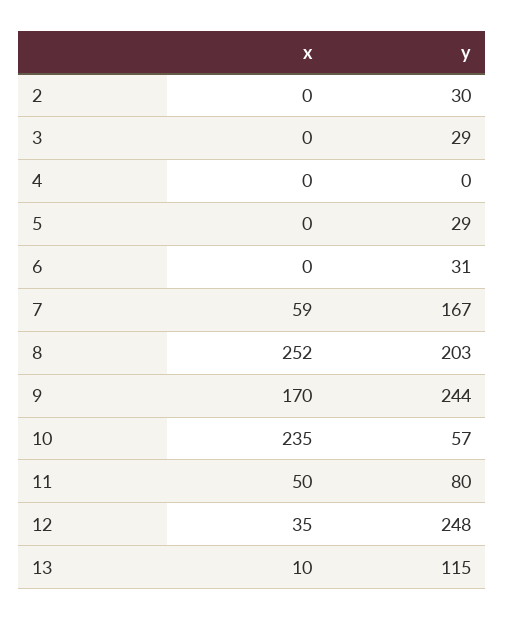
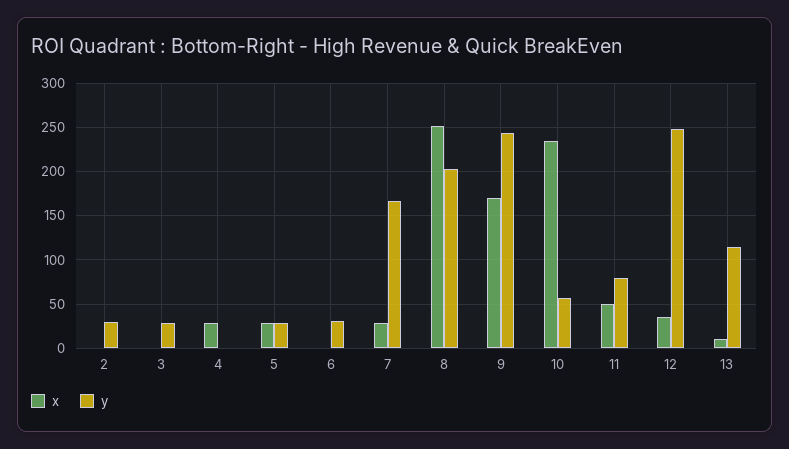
  {
    "x": {
      "2": 0,
      "3": 0,
-     "4": 0,
+     "4": 30,
-     "5": 0,
+     "5": 30,
      "6": 0,
-     "7": 59,
+     "7": 30,
      "8": 252,
      "9": 170,
      "10": 235,
      "11": 50,
      "12": 35,
      "13": 10
    },
    "y": {
      "2": 30,
      "3": 29,
      "4": 0,
      "5": 29,
      "6": 31,
      "7": 167,
      "8": 203,
      "9": 244,
      "10": 57,
      "11": 80,
      "12": 248,
      "13": 115
    }
  }

